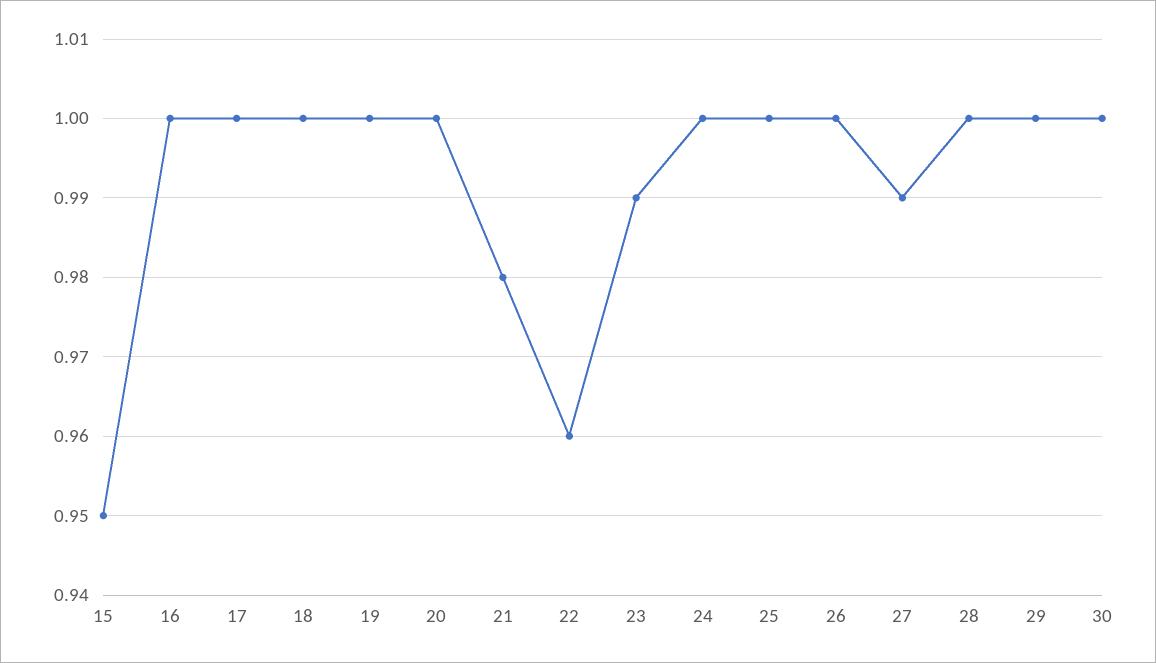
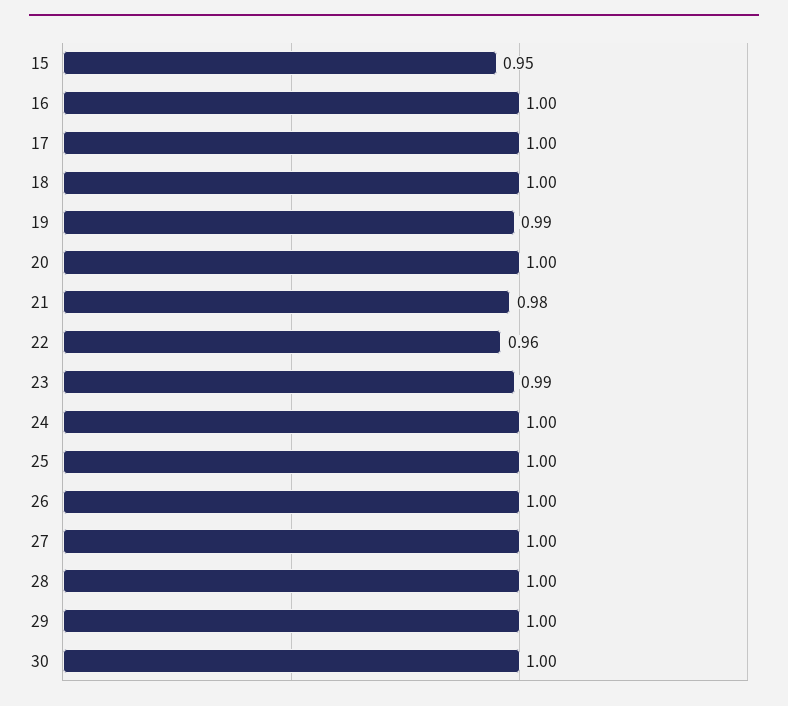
  {
    "15": 0.95,
    "16": 1,
    "17": 1,
    "18": 1,
-   "19": 1,
+   "19": 0.99,
    "20": 1,
    "21": 0.98,
    "22": 0.96,
    "23": 0.99,
    "24": 1,
    "25": 1,
    "26": 1,
-   "27": 0.99,
+   "27": 1,
    "28": 1,
    "29": 1,
    "30": 1
  }

